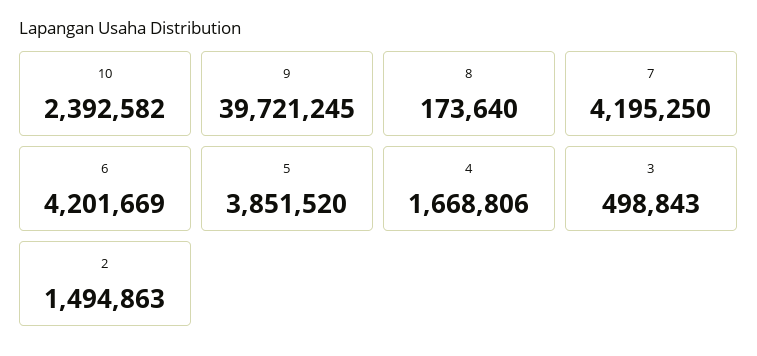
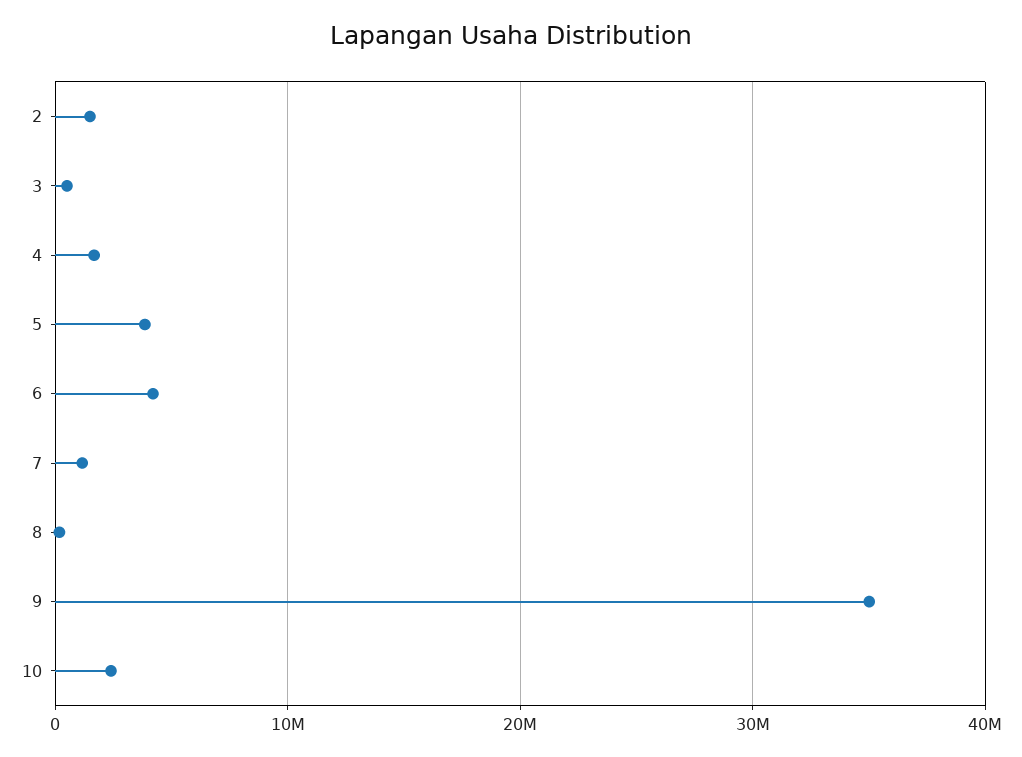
  {
    "10": 2392582,
-   "9": 39721245,
+   "9": 35000000,
    "8": 173640,
-   "7": 4195250,
+   "7": 1000000,
    "6": 4201669,
    "5": 3851520,
    "4": 1668806,
    "3": 498843,
    "2": 1494863
  }

